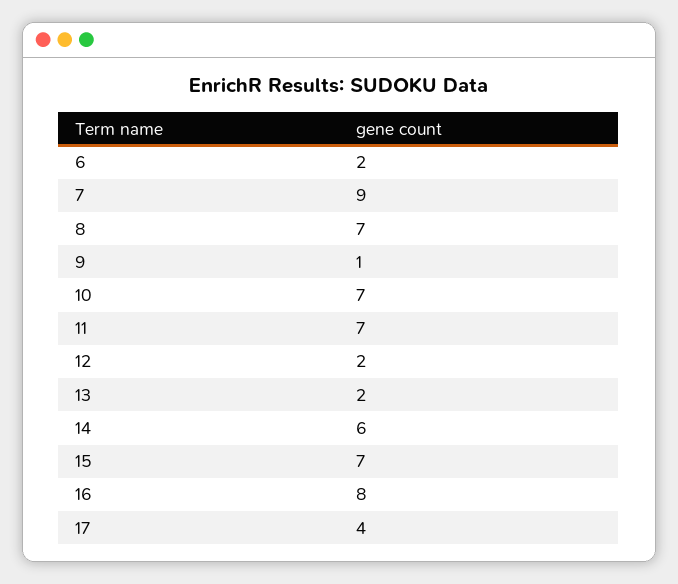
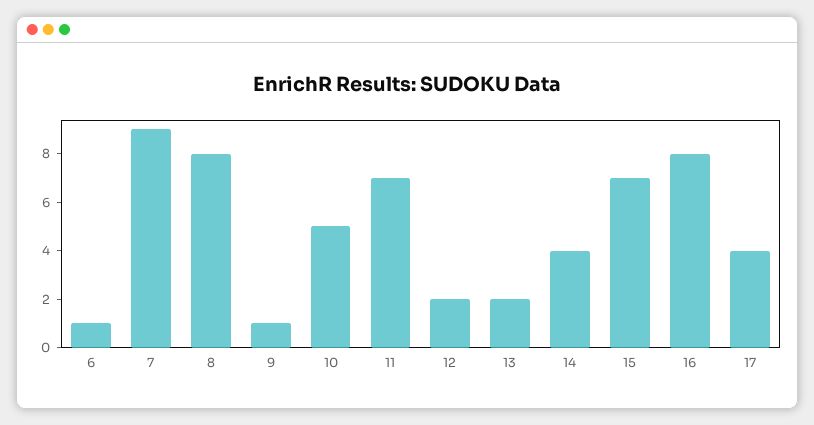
  {
-   "6": 2,
+   "6": 1,
    "7": 9,
-   "8": 7,
+   "8": 8,
    "9": 1,
-   "10": 7,
+   "10": 5,
    "11": 7,
    "12": 2,
    "13": 2,
-   "14": 6,
+   "14": 4,
    "15": 7,
    "16": 8,
    "17": 4
  }

